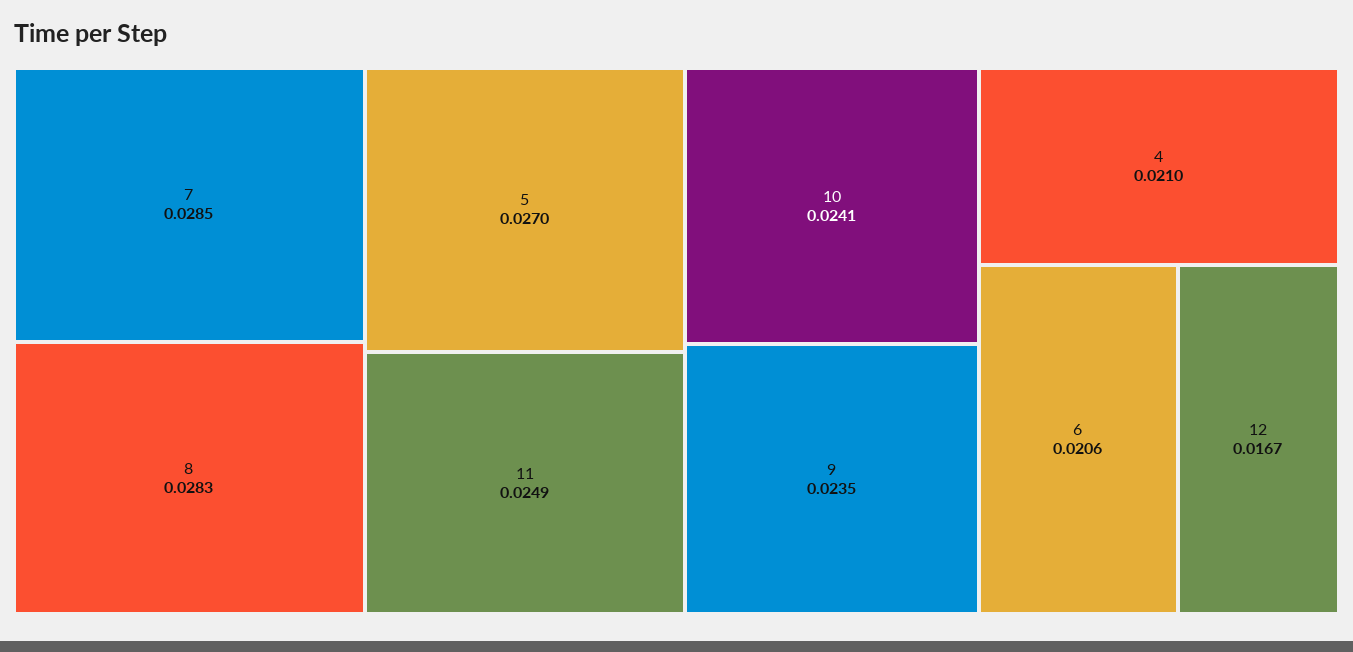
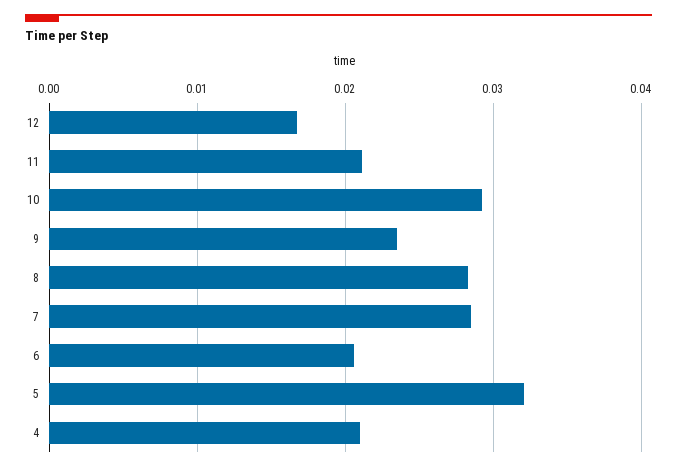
  {
    "7": 0.0285,
    "8": 0.0283,
-   "5": 0.027,
+   "5": 0.032,
-   "11": 0.0249,
+   "11": 0.021,
-   "10": 0.0241,
+   "10": 0.029,
    "9": 0.0235,
    "4": 0.021,
    "6": 0.0206,
    "12": 0.0167
  }

